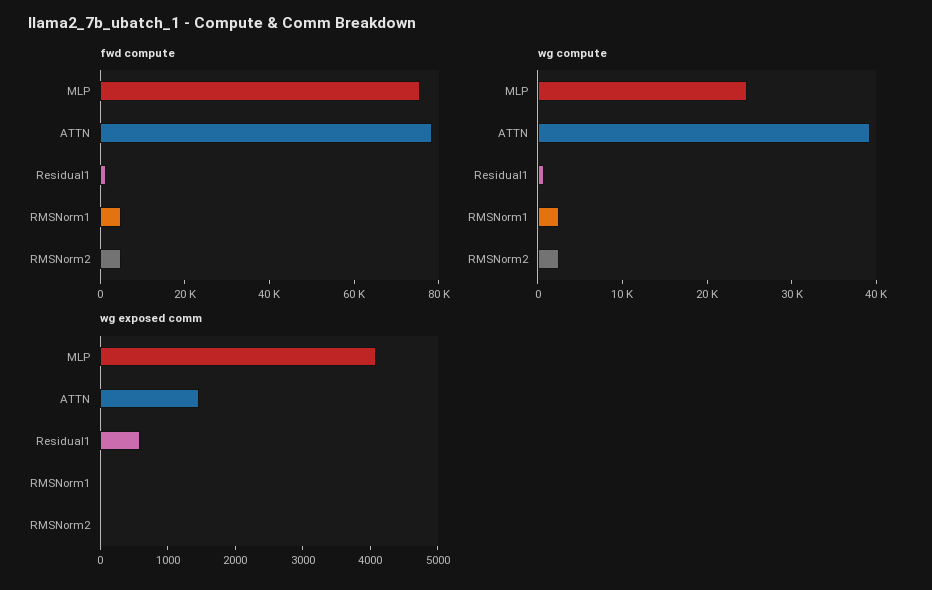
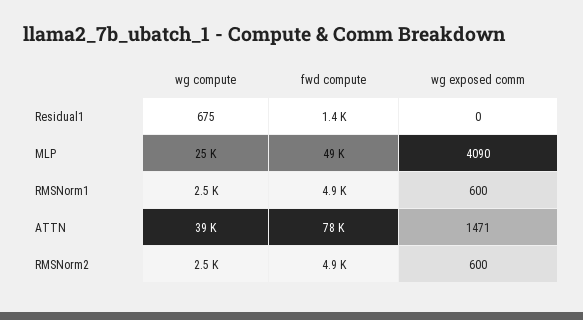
  {
    "fwd compute": {
-     "MLP": 75000,
+     "MLP": 49000,
      "ATTN": 78000,
      "Residual1": 1400,
      "RMSNorm1": 4900,
      "RMSNorm2": 4900
    },
    "wg compute": {
      "MLP": 25000,
      "ATTN": 39000,
      "Residual1": 675,
      "RMSNorm1": 2500,
      "RMSNorm2": 2500
    },
    "wg exposed comm": {
      "MLP": 4090,
      "ATTN": 1471,
-     "Residual1": 600,
+     "Residual1": 0,
-     "RMSNorm1": 0,
+     "RMSNorm1": 600,
-     "RMSNorm2": 0
+     "RMSNorm2": 600
    }
  }

